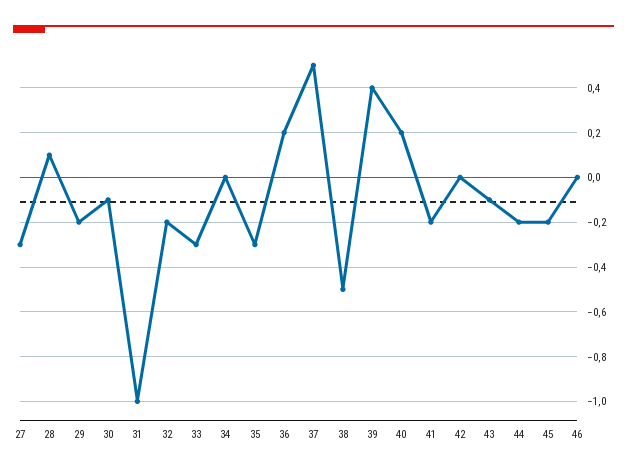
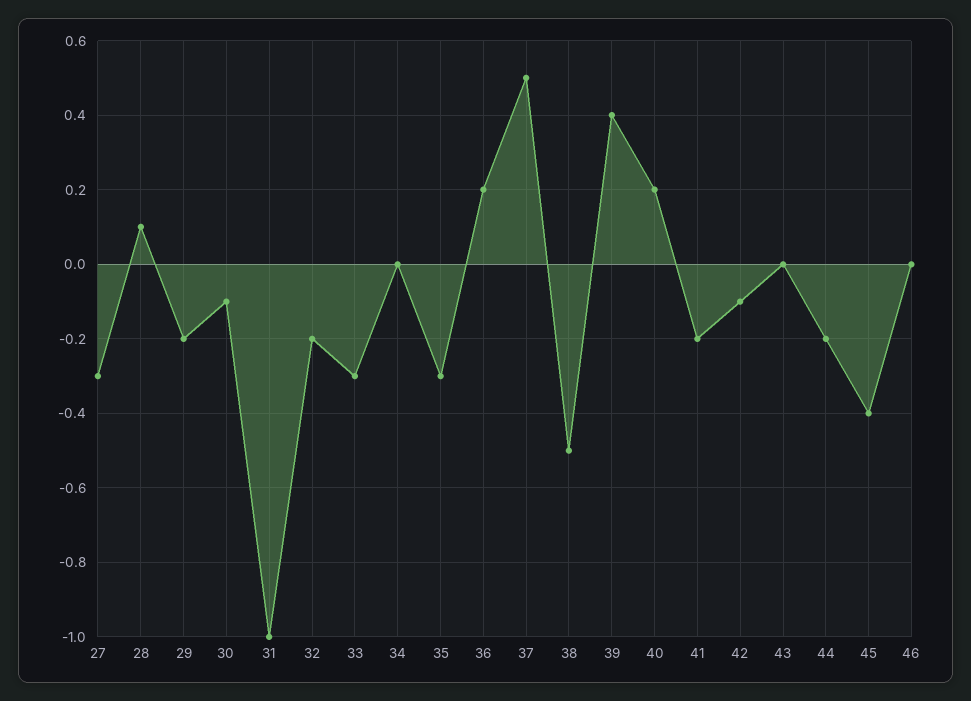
  {
    "27": -0.3,
    "28": 0.1,
    "29": -0.2,
    "30": -0.1,
    "31": -1,
    "32": -0.2,
    "33": -0.3,
    "34": 0,
    "35": -0.3,
    "36": 0.2,
    "37": 0.5,
    "38": -0.5,
    "39": 0.4,
    "40": 0.2,
    "41": -0.2,
-   "42": 0,
+   "42": -0.1,
-   "43": -0.1,
+   "43": 0,
    "44": -0.2,
-   "45": -0.2,
+   "45": -0.4,
    "46": 0
  }

